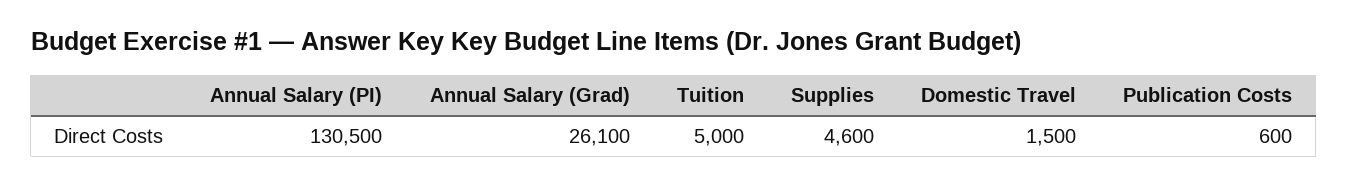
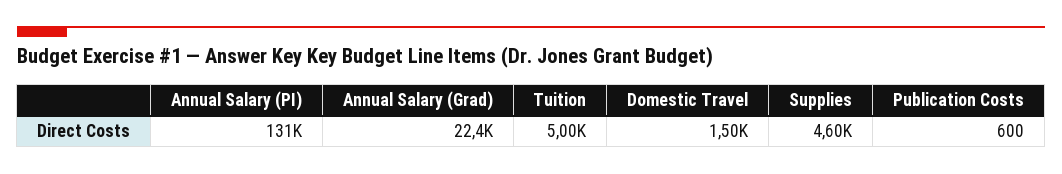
  {
    "Annual Salary (PI)": 130500,
-   "Annual Salary (Grad)": 26100,
+   "Annual Salary (Grad)": 22400,
    "Tuition": 5000,
    "Supplies": 4600,
    "Domestic Travel": 1500,
    "Publication Costs": 600
  }

